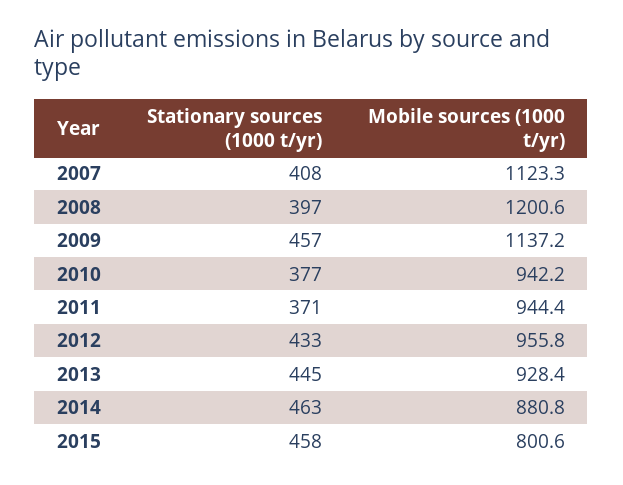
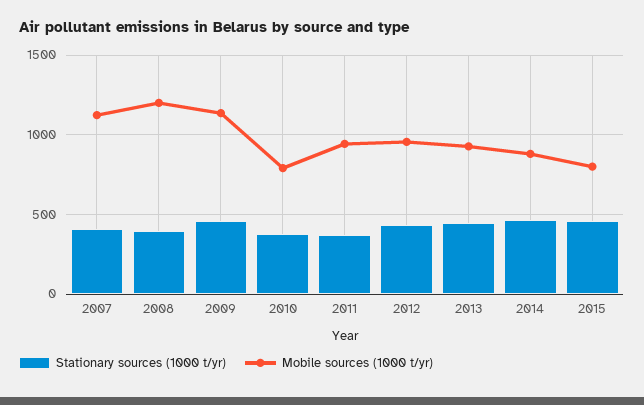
  {
    "Stationary sources (1000 t/yr)": {
      "2007": 408,
      "2008": 397,
      "2009": 457,
      "2010": 377,
      "2011": 371,
      "2012": 433,
      "2013": 445,
      "2014": 463,
      "2015": 458
    },
    "Mobile sources (1000 t/yr)": {
      "2007": 1123.3,
      "2008": 1200.6,
      "2009": 1137.2,
-     "2010": 942.2,
+     "2010": 800,
      "2011": 944.4,
      "2012": 955.8,
      "2013": 928.4,
      "2014": 880.8,
      "2015": 800.6
    }
  }

